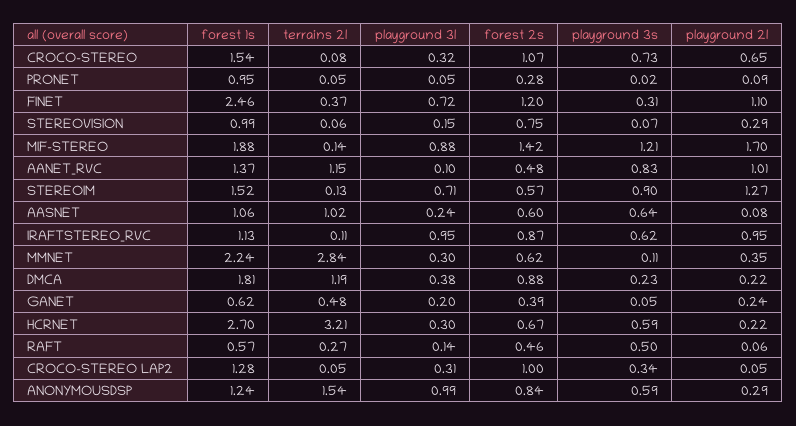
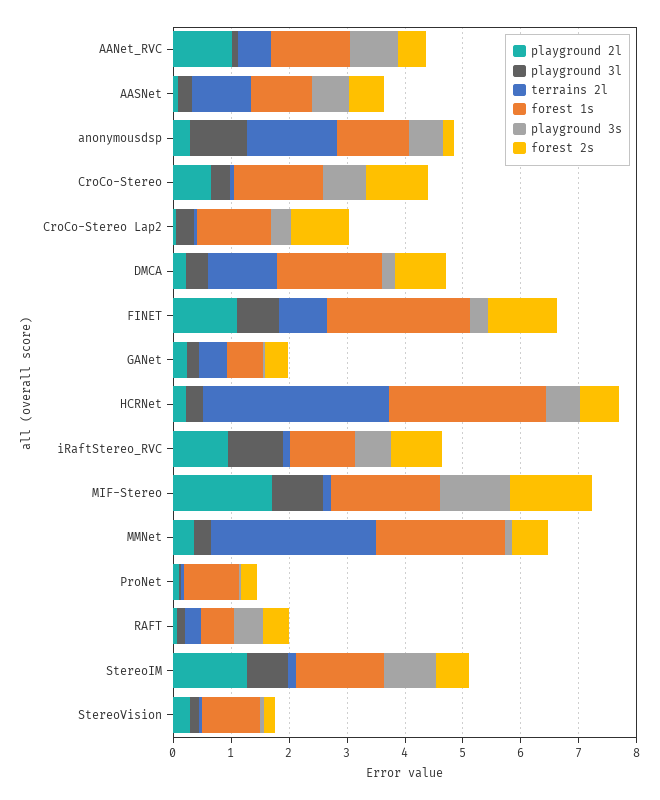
  {
    "forest 1s": {
      "CROCO-STEREO": 1.54,
      "PRONET": 0.95,
      "FINET": 2.46,
      "STEREOVISION": 0.99,
      "MIF-STEREO": 1.88,
      "AANET_RVC": 1.37,
      "STEREOIM": 1.52,
      "AASNET": 1.06,
      "IRAFTSTEREO_RVC": 1.13,
      "MMNET": 2.24,
      "DMCA": 1.81,
      "GANET": 0.62,
      "HCRNET": 2.7,
      "RAFT": 0.57,
      "CROCO-STEREO LAP2": 1.28,
      "ANONYMOUSDSP": 1.24
    },
    "terrains 2l": {
      "CROCO-STEREO": 0.08,
      "PRONET": 0.05,
-     "FINET": 0.37,
+     "FINET": 0.8,
      "STEREOVISION": 0.06,
      "MIF-STEREO": 0.14,
-     "AANET_RVC": 1.15,
+     "AANET_RVC": 0.6,
      "STEREOIM": 0.13,
      "AASNET": 1.02,
      "IRAFTSTEREO_RVC": 0.11,
      "MMNET": 2.84,
      "DMCA": 1.19,
      "GANET": 0.48,
      "HCRNET": 3.21,
      "RAFT": 0.27,
      "CROCO-STEREO LAP2": 0.05,
      "ANONYMOUSDSP": 1.54
    },
    "playground 3l": {
      "CROCO-STEREO": 0.32,
      "PRONET": 0.05,
      "FINET": 0.72,
      "STEREOVISION": 0.15,
      "MIF-STEREO": 0.88,
      "AANET_RVC": 0.1,
      "STEREOIM": 0.71,
      "AASNET": 0.24,
      "IRAFTSTEREO_RVC": 0.95,
      "MMNET": 0.3,
      "DMCA": 0.38,
      "GANET": 0.2,
      "HCRNET": 0.3,
      "RAFT": 0.14,
      "CROCO-STEREO LAP2": 0.31,
      "ANONYMOUSDSP": 0.99
    },
    "forest 2s": {
      "CROCO-STEREO": 1.07,
      "PRONET": 0.28,
      "FINET": 1.2,
-     "STEREOVISION": 0.75,
+     "STEREOVISION": 0.2,
      "MIF-STEREO": 1.42,
      "AANET_RVC": 0.48,
      "STEREOIM": 0.57,
      "AASNET": 0.6,
      "IRAFTSTEREO_RVC": 0.87,
      "MMNET": 0.62,
      "DMCA": 0.88,
      "GANET": 0.39,
      "HCRNET": 0.67,
      "RAFT": 0.46,
      "CROCO-STEREO LAP2": 1,
-     "ANONYMOUSDSP": 0.84
+     "ANONYMOUSDSP": 0.2
    },
    "playground 3s": {
      "CROCO-STEREO": 0.73,
      "PRONET": 0.02,
      "FINET": 0.31,
      "STEREOVISION": 0.07,
      "MIF-STEREO": 1.21,
      "AANET_RVC": 0.83,
      "STEREOIM": 0.9,
      "AASNET": 0.64,
      "IRAFTSTEREO_RVC": 0.62,
      "MMNET": 0.11,
      "DMCA": 0.23,
      "GANET": 0.05,
      "HCRNET": 0.59,
      "RAFT": 0.5,
      "CROCO-STEREO LAP2": 0.34,
      "ANONYMOUSDSP": 0.59
    },
    "playground 2l": {
      "CROCO-STEREO": 0.65,
      "PRONET": 0.09,
      "FINET": 1.1,
      "STEREOVISION": 0.29,
      "MIF-STEREO": 1.7,
      "AANET_RVC": 1.01,
      "STEREOIM": 1.27,
      "AASNET": 0.08,
      "IRAFTSTEREO_RVC": 0.95,
      "MMNET": 0.35,
      "DMCA": 0.22,
      "GANET": 0.24,
      "HCRNET": 0.22,
      "RAFT": 0.06,
      "CROCO-STEREO LAP2": 0.05,
      "ANONYMOUSDSP": 0.29
    }
  }

